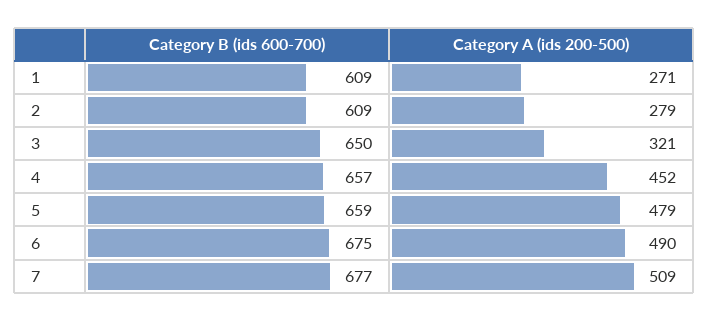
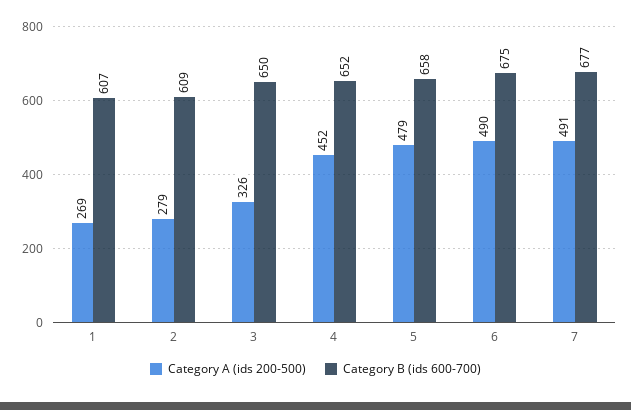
  {
    "Category B (ids 600-700)": {
-     "1": 609,
+     "1": 607,
      "2": 609,
      "3": 650,
-     "4": 657,
+     "4": 652,
-     "5": 659,
+     "5": 658,
      "6": 675,
      "7": 677
    },
    "Category A (ids 200-500)": {
-     "1": 271,
+     "1": 269,
      "2": 279,
-     "3": 321,
+     "3": 326,
      "4": 452,
      "5": 479,
      "6": 490,
-     "7": 509
+     "7": 491
    }
  }

